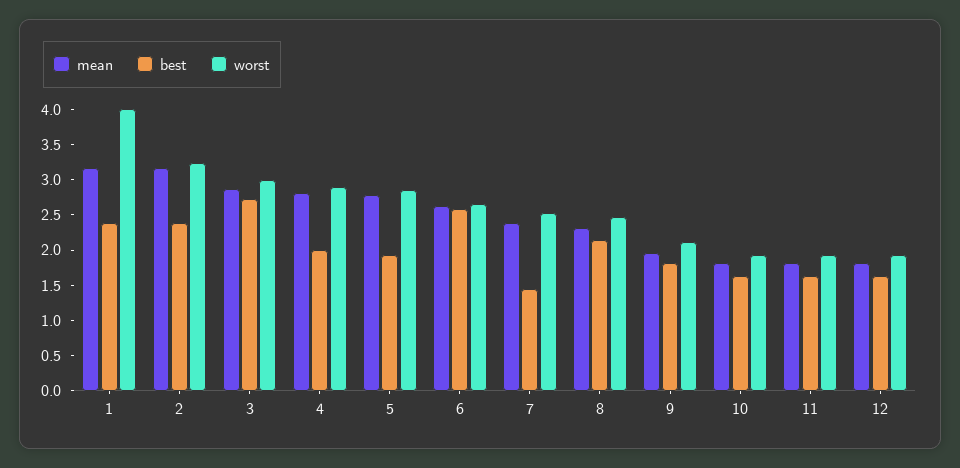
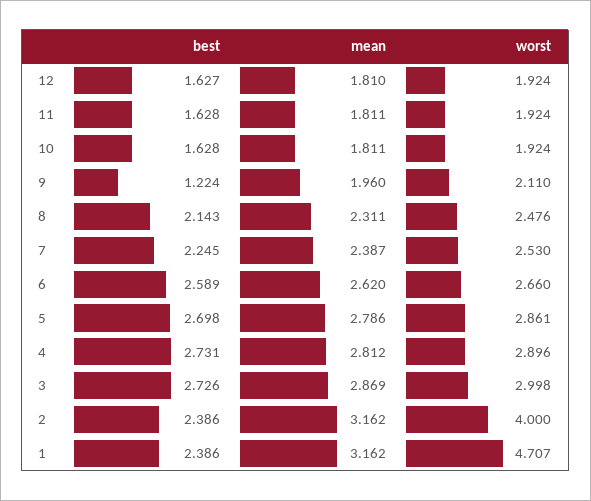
  {
    "mean": {
      "1": 3.162,
      "2": 3.162,
      "3": 2.869,
      "4": 2.812,
      "5": 2.786,
      "6": 2.62,
      "7": 2.387,
      "8": 2.311,
      "9": 1.96,
      "10": 1.811,
      "11": 1.811,
      "12": 1.81
    },
    "best": {
      "1": 2.386,
      "2": 2.386,
      "3": 2.726,
-     "4": 2,
+     "4": 2.731,
-     "5": 2,
+     "5": 2.698,
      "6": 2.589,
-     "7": 1.5,
+     "7": 2.245,
      "8": 2.143,
-     "9": 1.75,
+     "9": 1.224,
      "10": 1.628,
      "11": 1.628,
      "12": 1.627
    },
    "worst": {
-     "1": 4,
+     "1": 4.707,
-     "2": 3.25,
+     "2": 4,
      "3": 2.998,
      "4": 2.896,
      "5": 2.861,
      "6": 2.66,
      "7": 2.53,
      "8": 2.476,
      "9": 2.11,
      "10": 1.924,
      "11": 1.924,
      "12": 1.924
    }
  }

